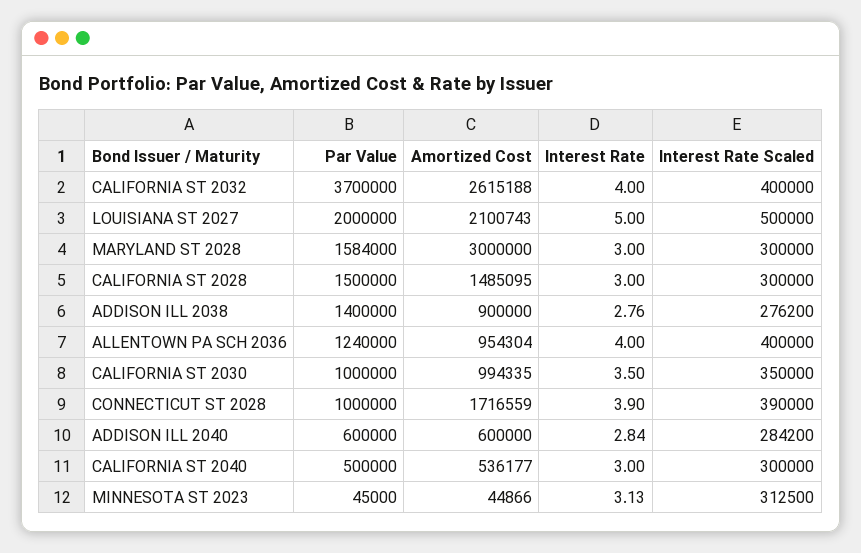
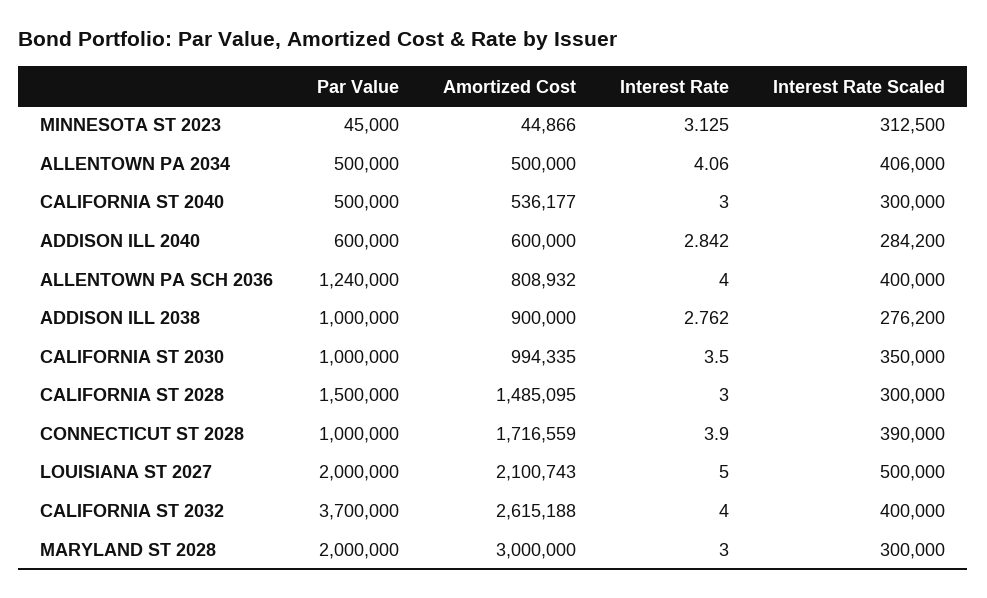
  {
    "Par Value": {
      "CALIFORNIA ST 2032": 3700000,
      "LOUISIANA ST 2027": 2000000,
-     "MARYLAND ST 2028": 1584000,
+     "MARYLAND ST 2028": 2000000,
      "CALIFORNIA ST 2028": 1500000,
-     "ADDISON ILL 2038": 1400000,
+     "ADDISON ILL 2038": 1000000,
      "ALLENTOWN PA SCH 2036": 1240000,
      "CALIFORNIA ST 2030": 1000000,
      "CONNECTICUT ST 2028": 1000000,
      "ADDISON ILL 2040": 600000,
      "CALIFORNIA ST 2040": 500000,
-     "MINNESOTA ST 2023": 45000
+     "MINNESOTA ST 2023": 45000,
+     "ALLENTOWN PA 2034": 500000
    },
    "Amortized Cost": {
      "CALIFORNIA ST 2032": 2615188,
      "LOUISIANA ST 2027": 2100743,
      "MARYLAND ST 2028": 3000000,
      "CALIFORNIA ST 2028": 1485095,
      "ADDISON ILL 2038": 900000,
-     "ALLENTOWN PA SCH 2036": 954304,
+     "ALLENTOWN PA SCH 2036": 808932,
      "CALIFORNIA ST 2030": 994335,
      "CONNECTICUT ST 2028": 1716559,
      "ADDISON ILL 2040": 600000,
      "CALIFORNIA ST 2040": 536177,
-     "MINNESOTA ST 2023": 44866
+     "MINNESOTA ST 2023": 44866,
+     "ALLENTOWN PA 2034": 500000
    },
    "Interest Rate": {
      "CALIFORNIA ST 2032": 4,
      "LOUISIANA ST 2027": 5,
      "MARYLAND ST 2028": 3,
      "CALIFORNIA ST 2028": 3,
      "ADDISON ILL 2038": 2.762,
      "ALLENTOWN PA SCH 2036": 4,
      "CALIFORNIA ST 2030": 3.5,
      "CONNECTICUT ST 2028": 3.9,
      "ADDISON ILL 2040": 2.842,
      "CALIFORNIA ST 2040": 3,
-     "MINNESOTA ST 2023": 3.125
+     "MINNESOTA ST 2023": 3.125,
+     "ALLENTOWN PA 2034": 4.06
    },
    "Interest Rate Scaled": {
      "CALIFORNIA ST 2032": 400000,
      "LOUISIANA ST 2027": 500000,
      "MARYLAND ST 2028": 300000,
      "CALIFORNIA ST 2028": 300000,
      "ADDISON ILL 2038": 276200,
      "ALLENTOWN PA SCH 2036": 400000,
      "CALIFORNIA ST 2030": 350000,
      "CONNECTICUT ST 2028": 390000,
      "ADDISON ILL 2040": 284200,
      "CALIFORNIA ST 2040": 300000,
-     "MINNESOTA ST 2023": 312500
+     "MINNESOTA ST 2023": 312500,
+     "ALLENTOWN PA 2034": 406000
    }
  }

